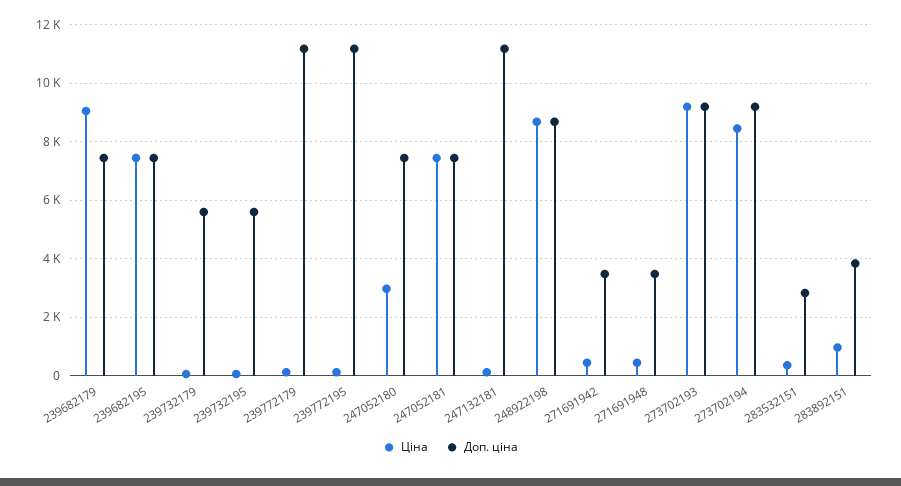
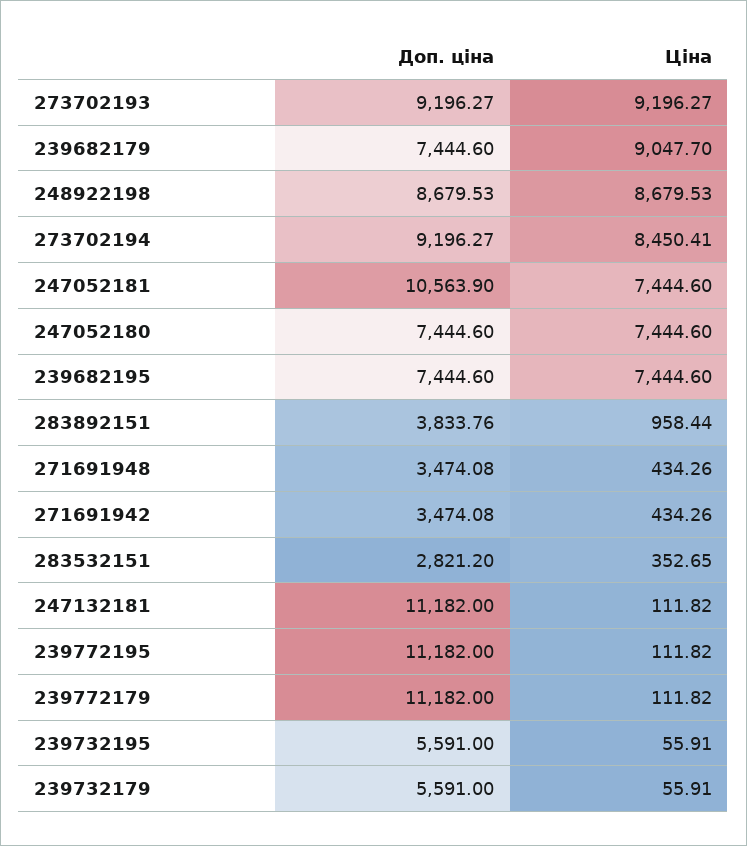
  {
    "Ціна": {
      "239682179": 9047.7,
      "239682195": 7444.6,
      "239732179": 55.91,
      "239732195": 55.91,
      "239772179": 111.82,
      "239772195": 111.82,
-     "247052180": 3000,
+     "247052180": 7444.6,
      "247052181": 7444.6,
      "247132181": 111.82,
      "248922198": 8679.53,
      "271691942": 434.26,
      "271691948": 434.26,
      "273702193": 9196.27,
      "273702194": 8450.41,
      "283532151": 352.65,
      "283892151": 958.44
    },
    "Доп. ціна": {
      "239682179": 7444.6,
      "239682195": 7444.6,
      "239732179": 5591,
      "239732195": 5591,
      "239772179": 11182,
      "239772195": 11182,
      "247052180": 7444.6,
-     "247052181": 7500,
+     "247052181": 10563.9,
      "247132181": 11182,
      "248922198": 8679.53,
      "271691942": 3474.08,
      "271691948": 3474.08,
      "273702193": 9196.27,
      "273702194": 9196.27,
      "283532151": 2821.2,
      "283892151": 3833.76
    }
  }

